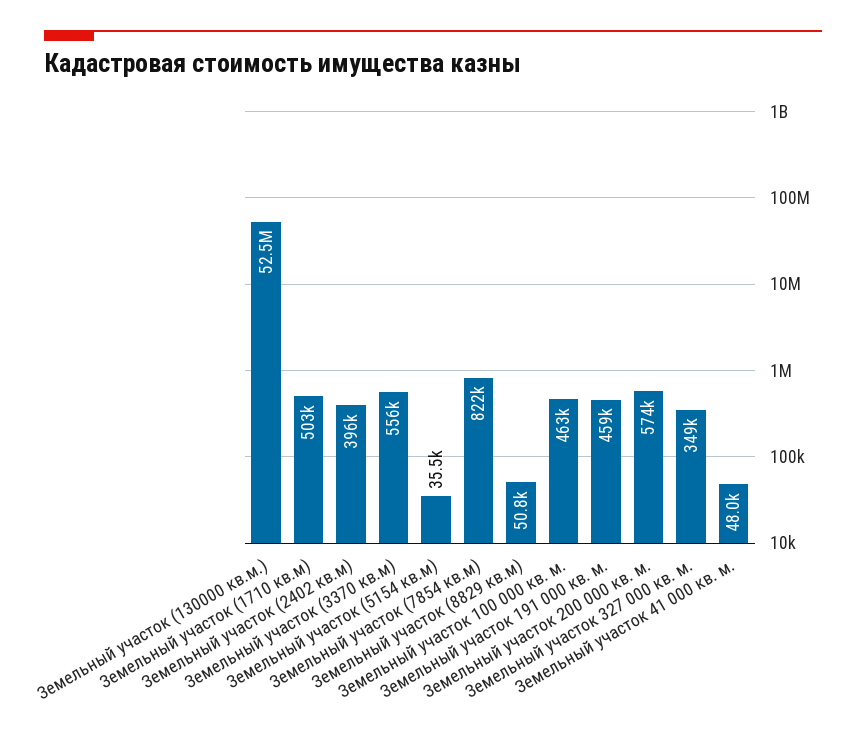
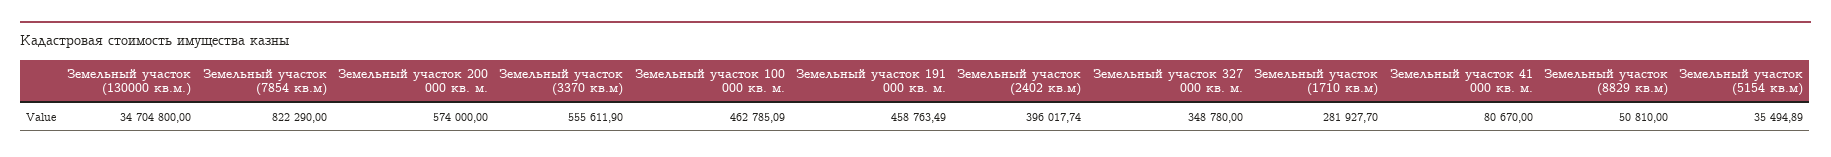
  {
-   "Земельный участок (130000 кв.м.)": 52500000,
+   "Земельный участок (130000 кв.м.)": 34704800,
-   "Земельный участок (1710 кв.м)": 503000,
+   "Земельный участок (1710 кв.м)": 281927.7,
    "Земельный участок (2402 кв.м)": 396017.74,
    "Земельный участок (3370 кв.м)": 555611.9,
    "Земельный участок (5154 кв.м)": 35494.89,
    "Земельный участок (7854 кв.м)": 822290,
    "Земельный участок (8829 кв.м)": 50810,
    "Земельный участок 100 000 кв. м.": 462785.09,
    "Земельный участок 191 000 кв. м.": 458763.49,
    "Земельный участок 200 000 кв. м.": 574000,
    "Земельный участок 327 000 кв. м.": 348780,
-   "Земельный участок 41 000 кв. м.": 48000
+   "Земельный участок 41 000 кв. м.": 80670
  }

